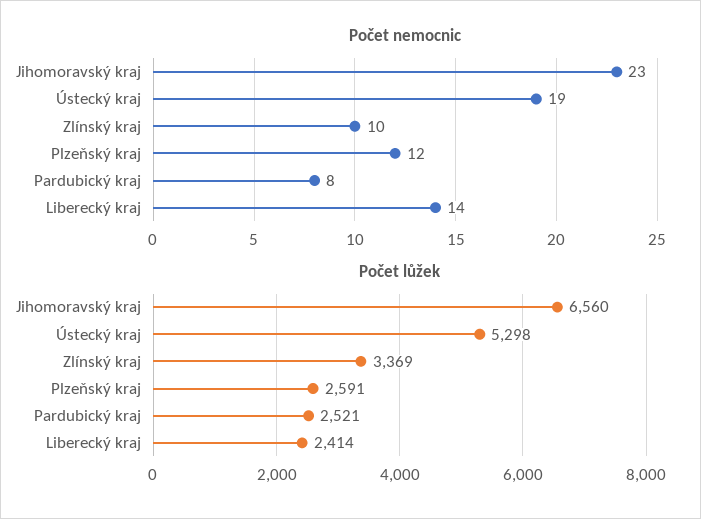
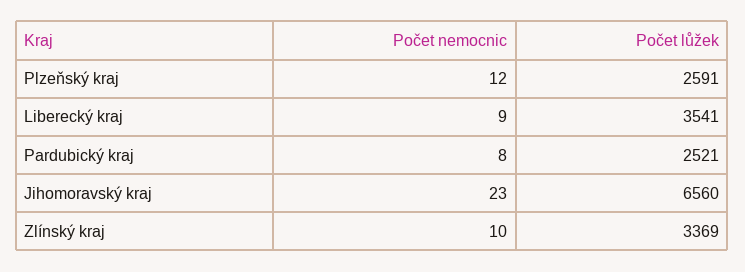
  {
    "Počet nemocnic": {
      "Jihomoravský kraj": 23,
-     "Ústecký kraj": 19,
      "Zlínský kraj": 10,
      "Plzeňský kraj": 12,
      "Pardubický kraj": 8,
-     "Liberecký kraj": 14
+     "Liberecký kraj": 9
    },
    "Počet lůžek": {
      "Jihomoravský kraj": 6560,
-     "Ústecký kraj": 5298,
      "Zlínský kraj": 3369,
      "Plzeňský kraj": 2591,
      "Pardubický kraj": 2521,
-     "Liberecký kraj": 2414
+     "Liberecký kraj": 3541
    }
  }

